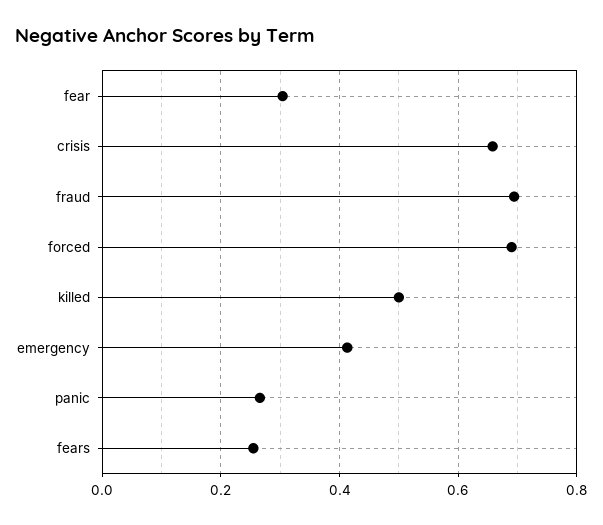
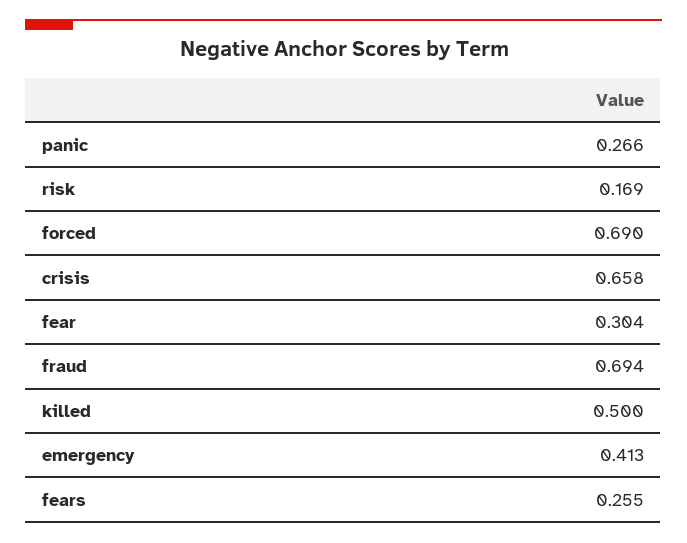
  {
    "fear": 0.304,
    "crisis": 0.658,
    "fraud": 0.694,
    "forced": 0.69,
    "killed": 0.5,
    "emergency": 0.413,
    "panic": 0.266,
-   "fears": 0.255
+   "fears": 0.255,
+   "risk": 0.169
  }

